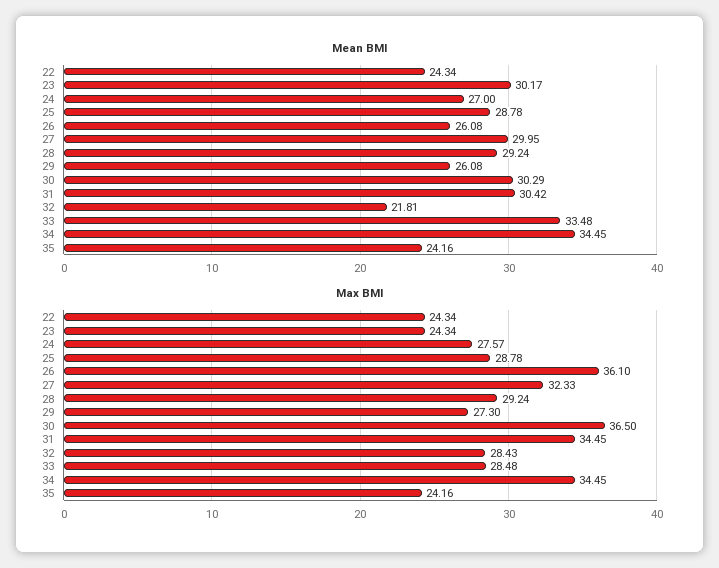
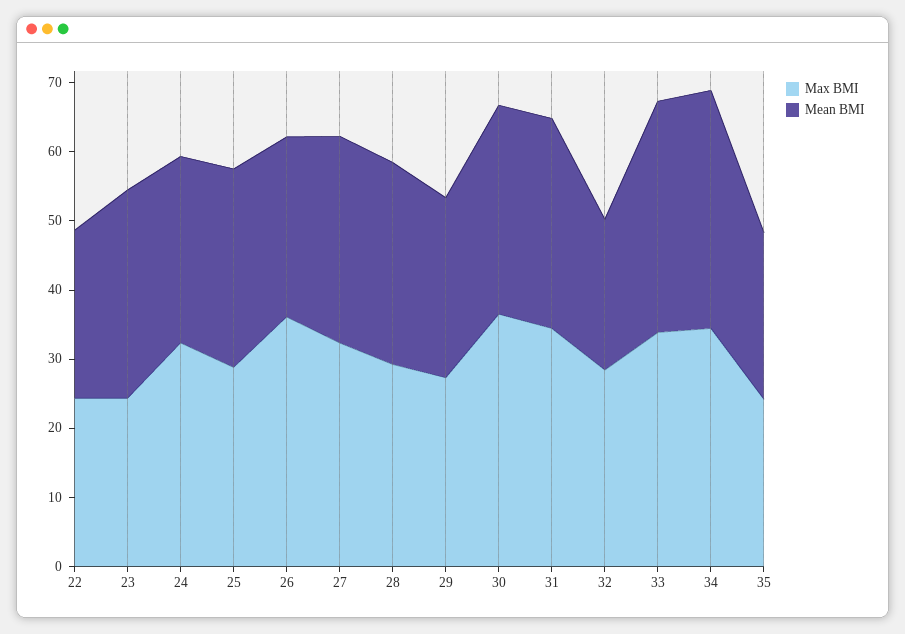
  {
    "Mean BMI": {
      "22": 24.34,
      "23": 30.17,
      "24": 27,
      "25": 28.78,
      "26": 26.08,
      "27": 29.95,
      "28": 29.24,
      "29": 26.08,
      "30": 30.29,
      "31": 30.42,
      "32": 21.81,
      "33": 33.48,
      "34": 34.45,
      "35": 24.16
    },
    "Max BMI": {
      "22": 24.34,
      "23": 24.34,
-     "24": 27.57,
+     "24": 32,
      "25": 28.78,
      "26": 36.1,
      "27": 32.33,
      "28": 29.24,
      "29": 27.3,
      "30": 36.5,
      "31": 34.45,
      "32": 28.43,
-     "33": 28.48,
+     "33": 34,
      "34": 34.45,
      "35": 24.16
    }
  }

